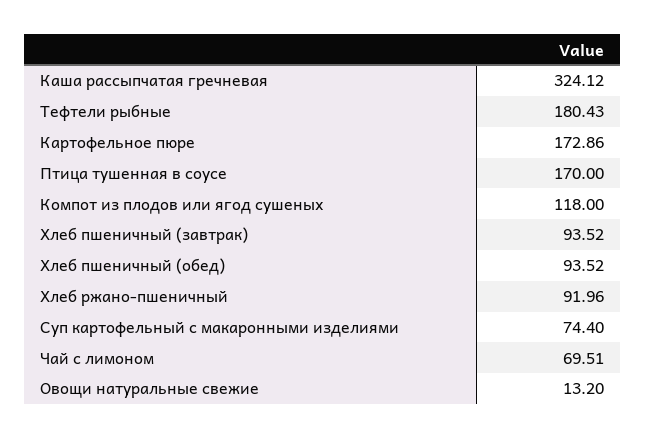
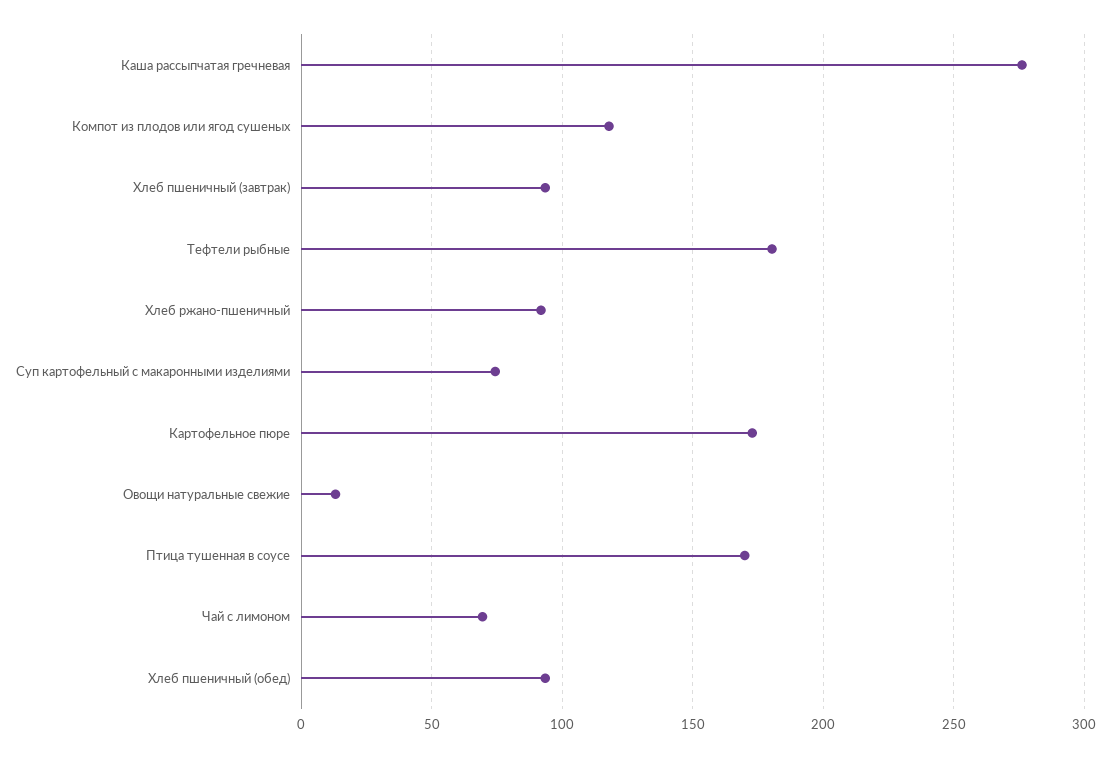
  {
-   "Каша рассыпчатая гречневая": 324.12,
+   "Каша рассыпчатая гречневая": 275,
    "Тефтели рыбные": 180.43,
    "Картофельное пюре": 172.86,
    "Птица тушенная в соусе": 170,
    "Компот из плодов или ягод сушеных": 118,
    "Хлеб пшеничный (завтрак)": 93.52,
    "Хлеб пшеничный (обед)": 93.52,
    "Хлеб ржано-пшеничный": 91.96,
    "Суп картофельный с макаронными изделиями": 74.4,
    "Чай с лимоном": 69.51,
    "Овощи натуральные свежие": 13.2
  }

